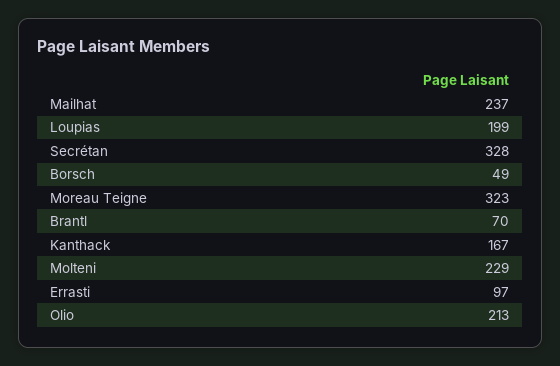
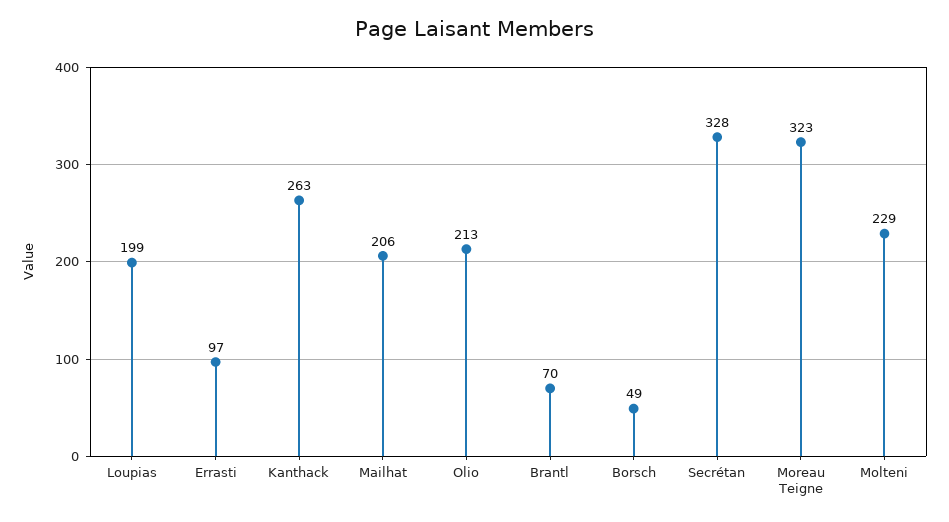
  {
-   "Mailhat": 237,
+   "Mailhat": 206,
    "Loupias": 199,
    "Secrétan": 328,
    "Borsch": 49,
    "Moreau Teigne": 323,
    "Brantl": 70,
-   "Kanthack": 167,
+   "Kanthack": 263,
    "Molteni": 229,
    "Errasti": 97,
    "Olio": 213
  }

